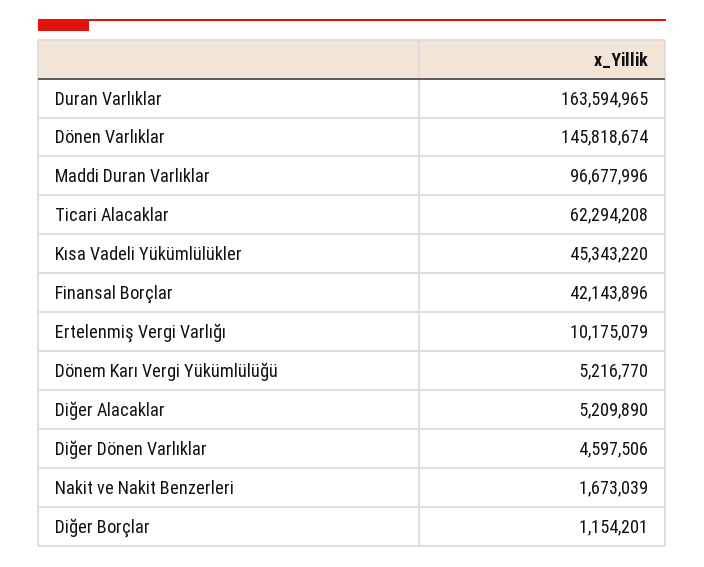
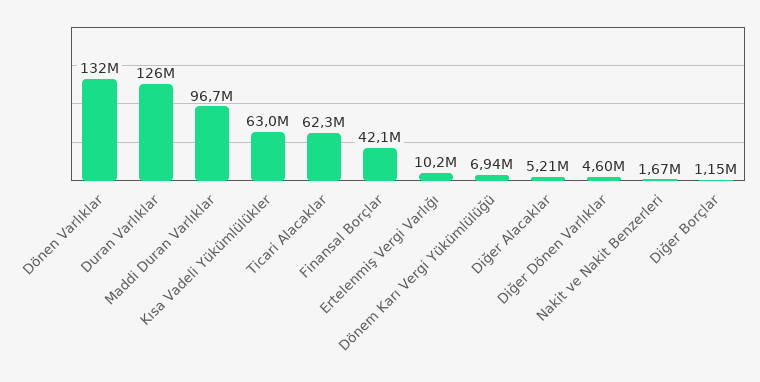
  {
-   "Duran Varlıklar": 163594965,
+   "Duran Varlıklar": 126000000,
-   "Dönen Varlıklar": 145818674,
+   "Dönen Varlıklar": 132000000,
    "Maddi Duran Varlıklar": 96677996,
    "Ticari Alacaklar": 62294208,
-   "Kısa Vadeli Yükümlülükler": 45343220,
+   "Kısa Vadeli Yükümlülükler": 63000000,
    "Finansal Borçlar": 42143896,
    "Ertelenmiş Vergi Varlığı": 10175079,
-   "Dönem Karı Vergi Yükümlülüğü": 5216770,
+   "Dönem Karı Vergi Yükümlülüğü": 6940000,
    "Diğer Alacaklar": 5209890,
    "Diğer Dönen Varlıklar": 4597506,
    "Nakit ve Nakit Benzerleri": 1673039,
    "Diğer Borçlar": 1154201
  }

